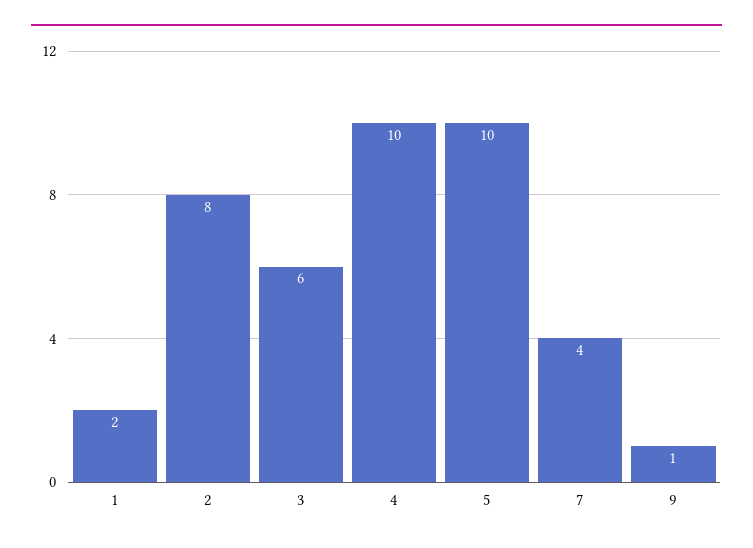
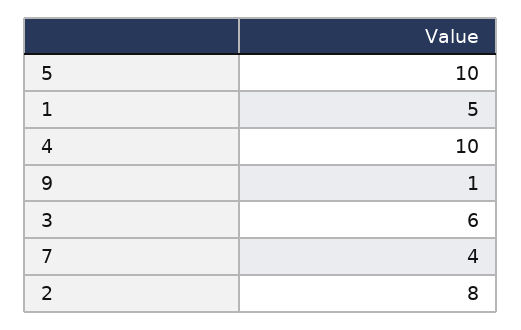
  {
-   "1": 2,
+   "1": 5,
    "2": 8,
    "3": 6,
    "4": 10,
    "5": 10,
    "7": 4,
    "9": 1
  }

